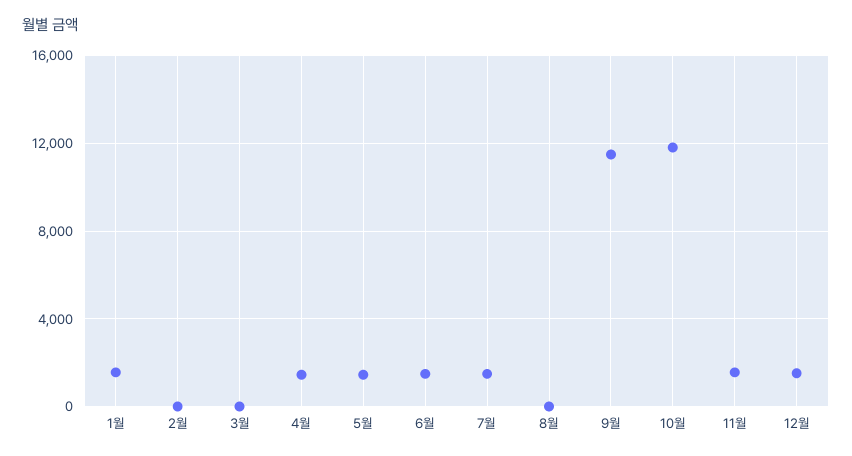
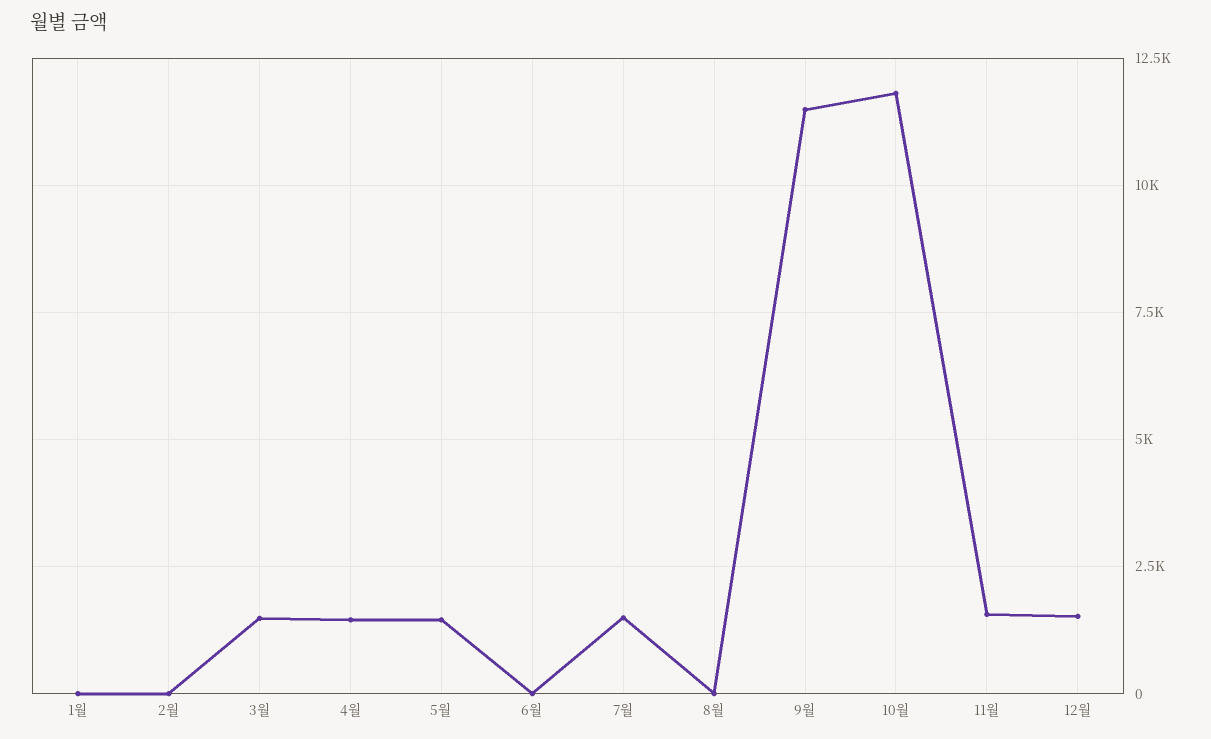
  {
-   "1월": 1500,
+   "1월": 0,
    "2월": 0,
-   "3월": 0,
+   "3월": 1500,
    "4월": 1500,
    "5월": 1500,
-   "6월": 1500,
+   "6월": 0,
    "7월": 1500,
    "8월": 0,
    "9월": 11500,
    "10월": 11750,
    "11월": 1500,
    "12월": 1500
  }

